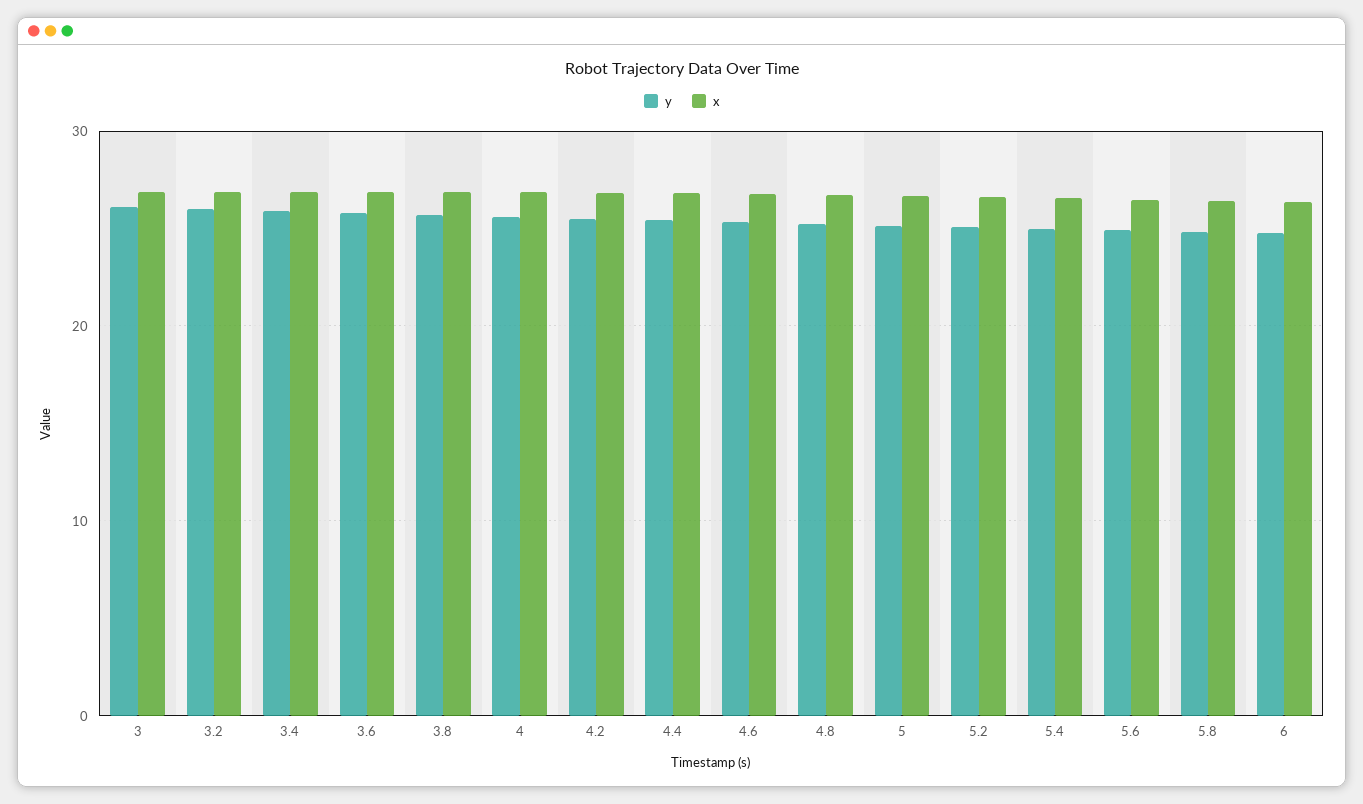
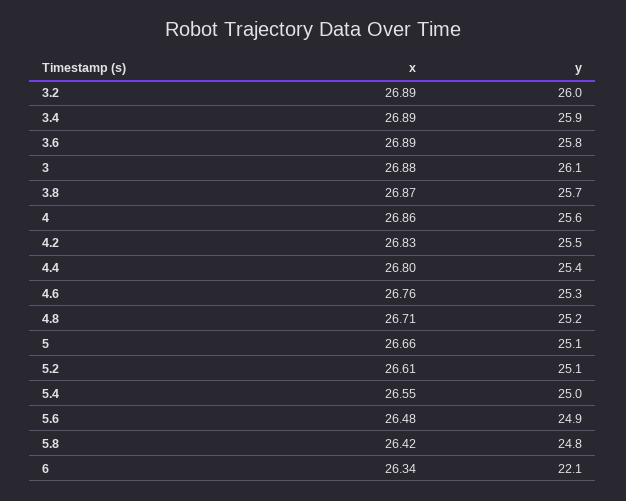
  {
    "y": {
      "3": 26.1,
      "3.2": 26,
      "3.4": 25.9,
      "3.6": 25.8,
      "3.8": 25.7,
      "4": 25.6,
      "4.2": 25.5,
      "4.4": 25.4,
      "4.6": 25.3,
      "4.8": 25.2,
      "5": 25.1,
      "5.2": 25.1,
      "5.4": 25,
      "5.6": 24.9,
      "5.8": 24.8,
-     "6": 25
+     "6": 22.1
    },
    "x": {
      "3": 26.88,
      "3.2": 26.89,
      "3.4": 26.89,
      "3.6": 26.89,
      "3.8": 26.87,
      "4": 26.86,
      "4.2": 26.83,
      "4.4": 26.8,
      "4.6": 26.76,
      "4.8": 26.71,
      "5": 26.66,
      "5.2": 26.61,
      "5.4": 26.55,
      "5.6": 26.48,
      "5.8": 26.42,
      "6": 26.34
    }
  }

